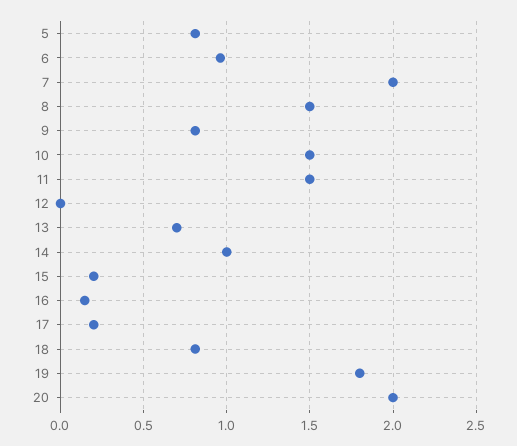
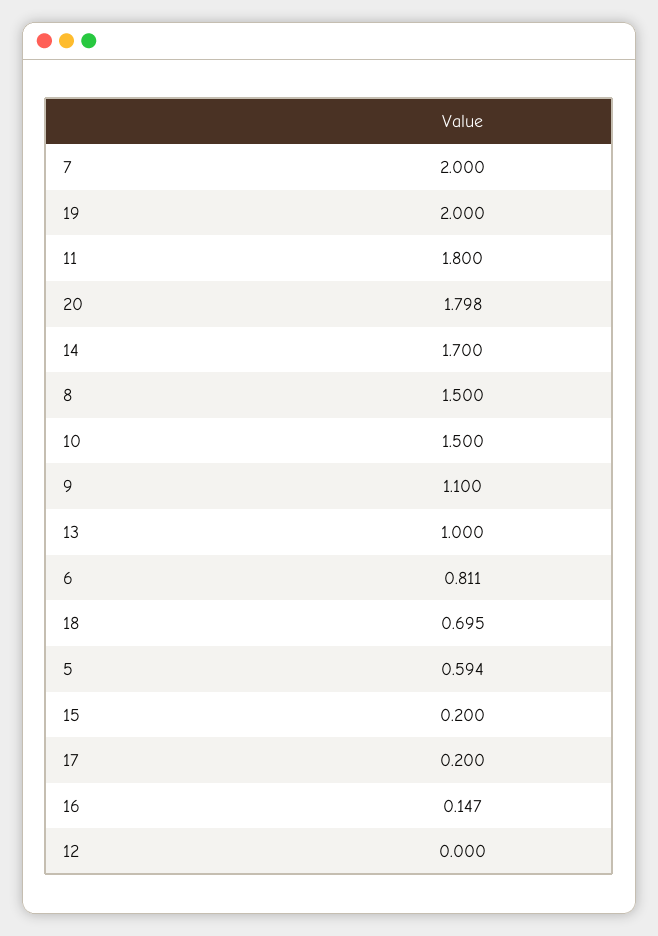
  {
-   "5": 0.8,
+   "5": 0.594,
-   "6": 0.95,
+   "6": 0.811,
    "7": 2,
    "8": 1.5,
-   "9": 0.8,
+   "9": 1.1,
    "10": 1.5,
-   "11": 1.5,
+   "11": 1.8,
    "12": 0,
-   "13": 0.7,
+   "13": 1,
-   "14": 1,
+   "14": 1.7,
    "15": 0.2,
    "16": 0.147,
    "17": 0.2,
-   "18": 0.8,
+   "18": 0.695,
-   "19": 1.8,
+   "19": 2,
-   "20": 2
+   "20": 1.798
  }

